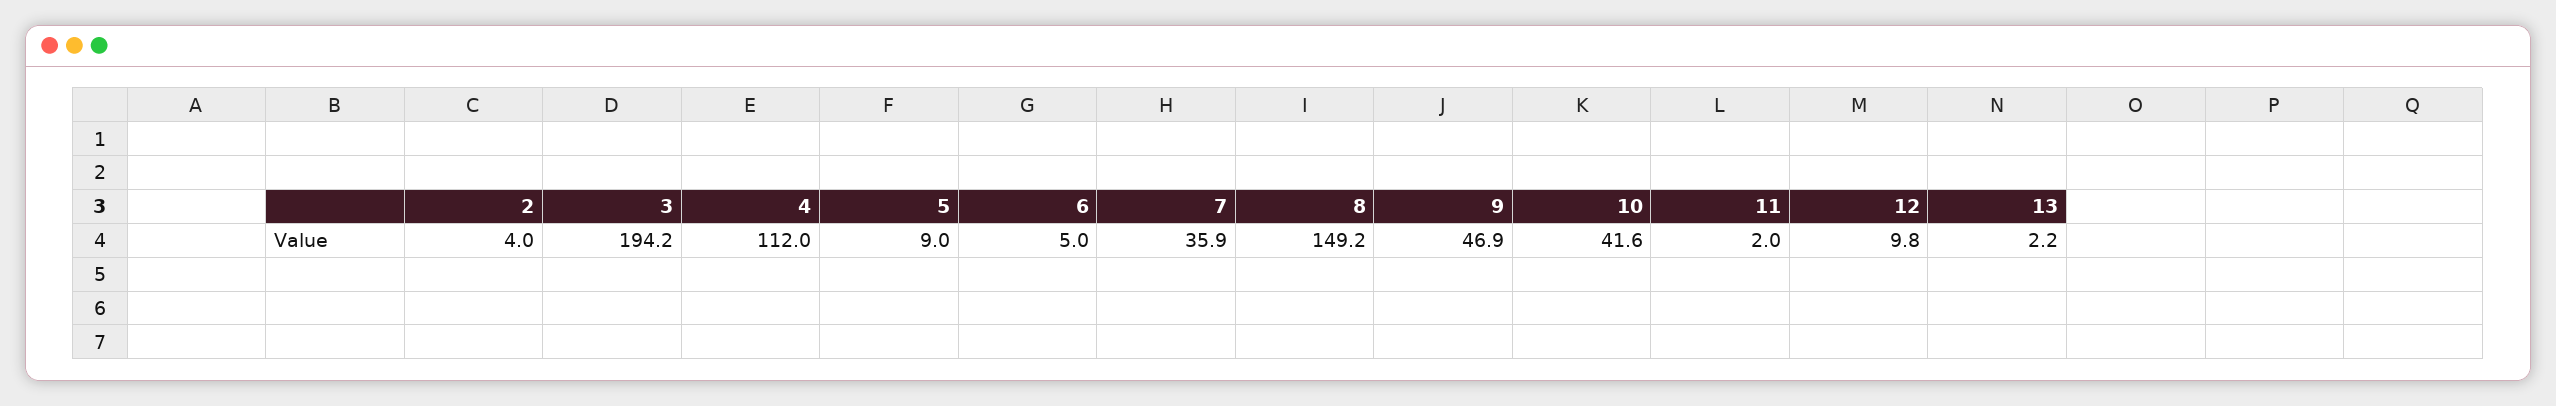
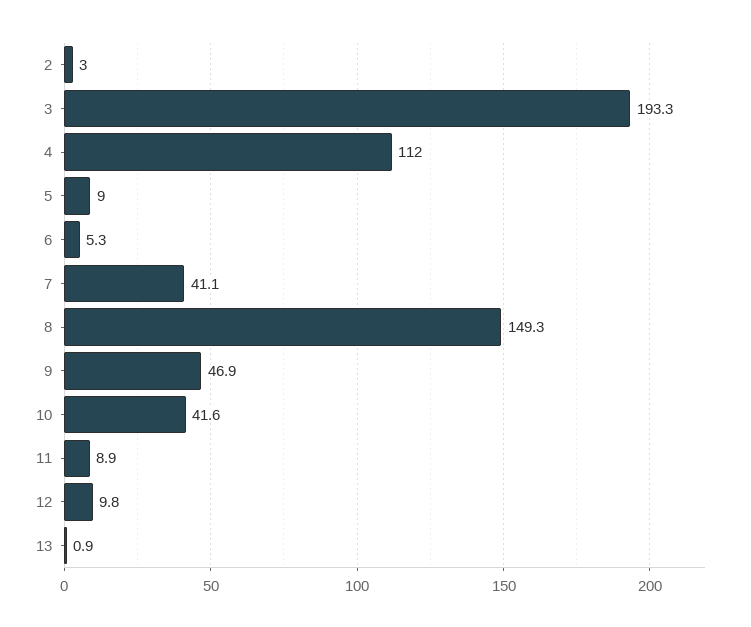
  {
-   "2": 4,
+   "2": 3,
-   "3": 194.2,
+   "3": 193.3,
    "4": 112,
    "5": 9,
-   "6": 5,
+   "6": 5.3,
-   "7": 35.9,
+   "7": 41.1,
-   "8": 149.2,
+   "8": 149.3,
    "9": 46.9,
    "10": 41.6,
-   "11": 2,
+   "11": 8.9,
    "12": 9.8,
-   "13": 2.2
+   "13": 0.9
  }

